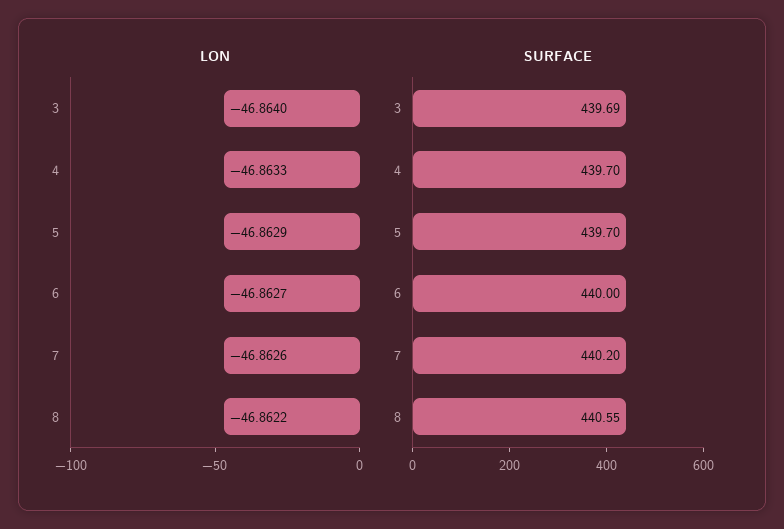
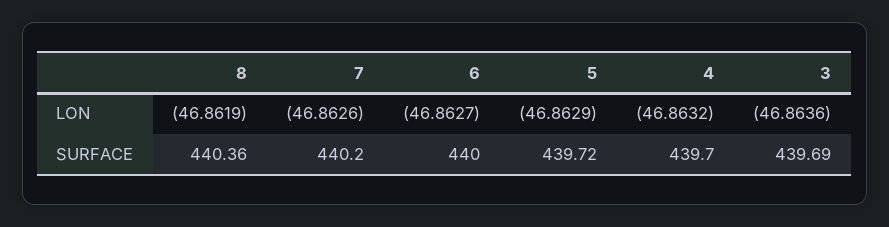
  {
    "LON": {
-     "3": -46.864,
+     "3": -46.8636,
-     "4": -46.8633,
+     "4": -46.8632,
      "5": -46.8629,
      "6": -46.8627,
      "7": -46.8626,
-     "8": -46.8622
+     "8": -46.8619
    },
    "SURFACE": {
      "3": 439.69,
      "4": 439.7,
-     "5": 439.7,
+     "5": 439.72,
      "6": 440,
      "7": 440.2,
-     "8": 440.55
+     "8": 440.36
    }
  }

